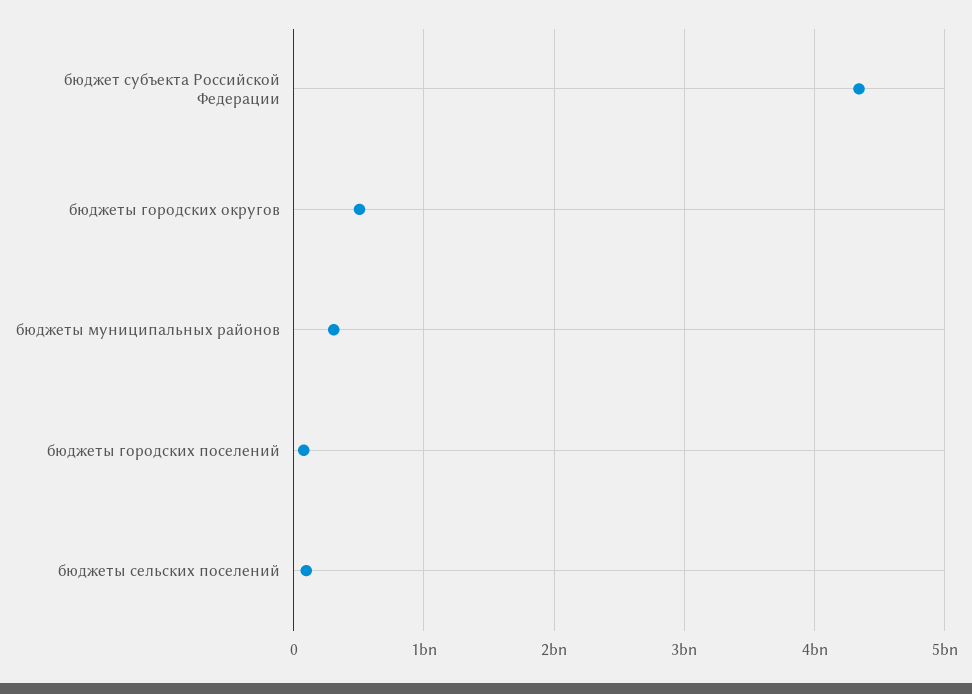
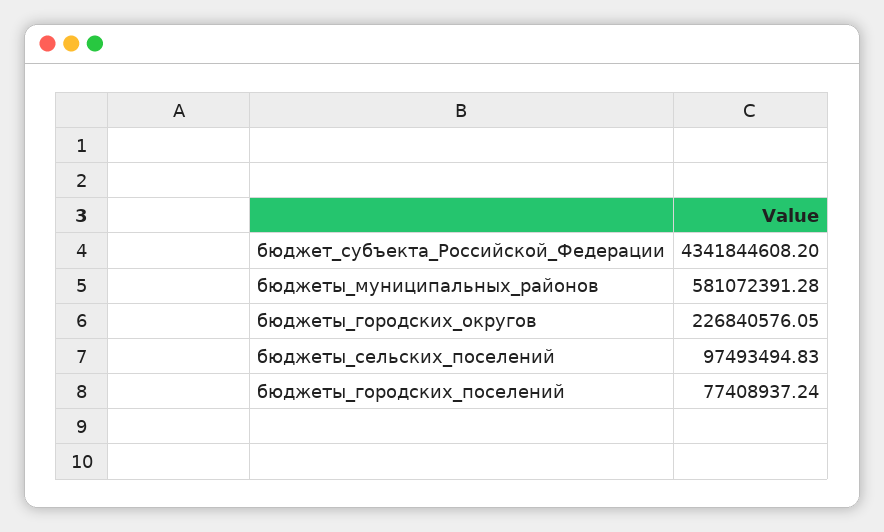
  {
    "бюджет субъекта Российской Федерации": 4341844608.2,
-   "бюджеты городских округов": 500000000,
+   "бюджеты городских округов": 226840576.05,
-   "бюджеты муниципальных районов": 300000000,
+   "бюджеты муниципальных районов": 581072391.28,
    "бюджеты городских поселений": 77408937.24,
    "бюджеты сельских поселений": 97493494.83
  }

